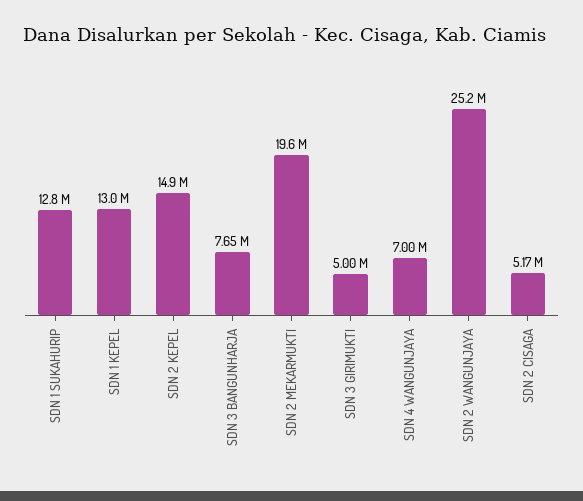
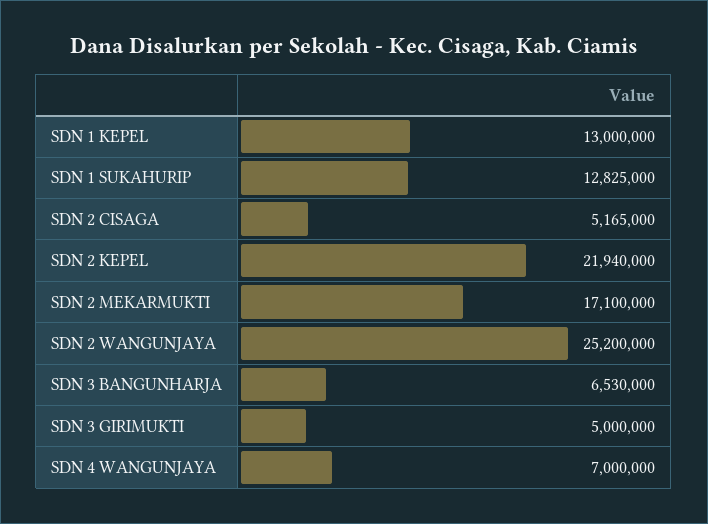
  {
    "SDN 1 SUKAHURIP": 12825000,
    "SDN 1 KEPEL": 13000000,
-   "SDN 2 KEPEL": 14900000,
+   "SDN 2 KEPEL": 21940000,
-   "SDN 3 BANGUNHARJA": 7650000,
+   "SDN 3 BANGUNHARJA": 6530000,
-   "SDN 2 MEKARMUKTI": 19600000,
+   "SDN 2 MEKARMUKTI": 17100000,
    "SDN 3 GIRIMUKTI": 5000000,
    "SDN 4 WANGUNJAYA": 7000000,
    "SDN 2 WANGUNJAYA": 25200000,
    "SDN 2 CISAGA": 5165000
  }

